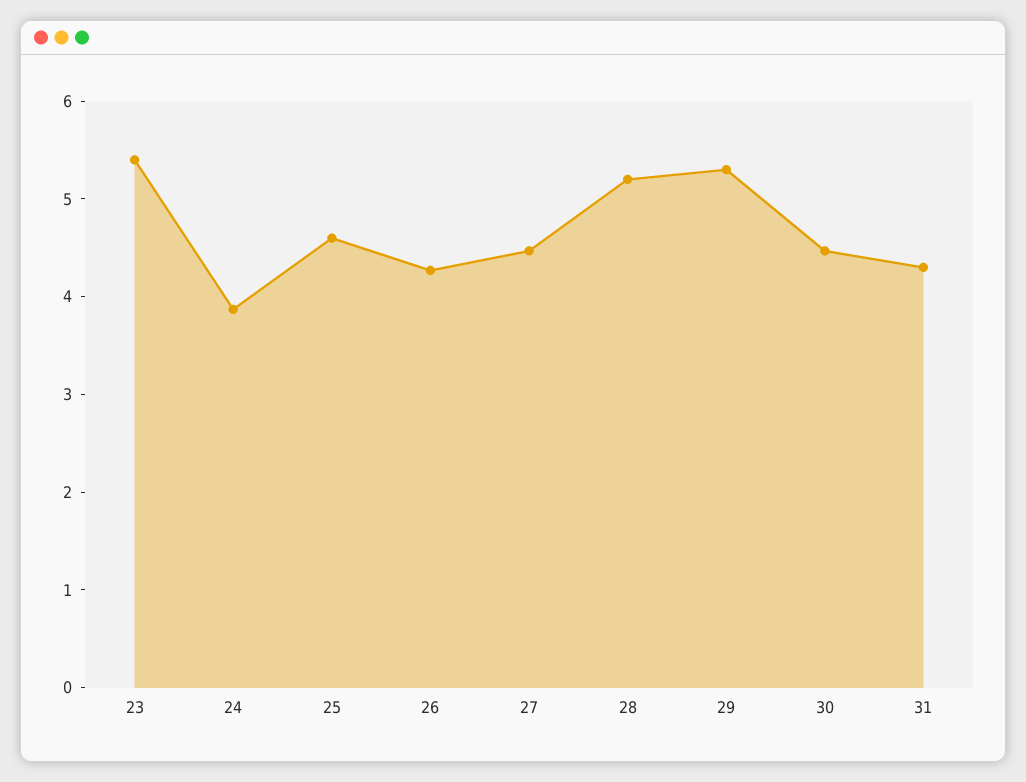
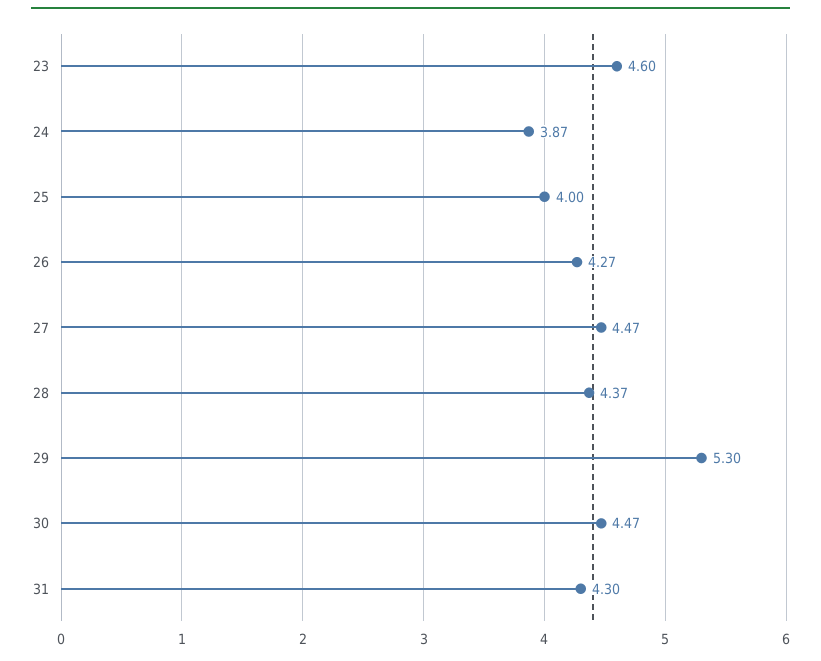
  {
-   "23": 5.4,
+   "23": 4.6,
    "24": 3.87,
-   "25": 4.6,
+   "25": 4,
    "26": 4.27,
    "27": 4.47,
-   "28": 5.2,
+   "28": 4.37,
    "29": 5.3,
    "30": 4.47,
    "31": 4.3
  }

